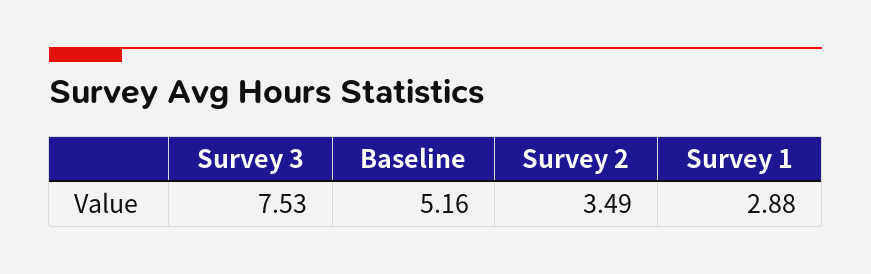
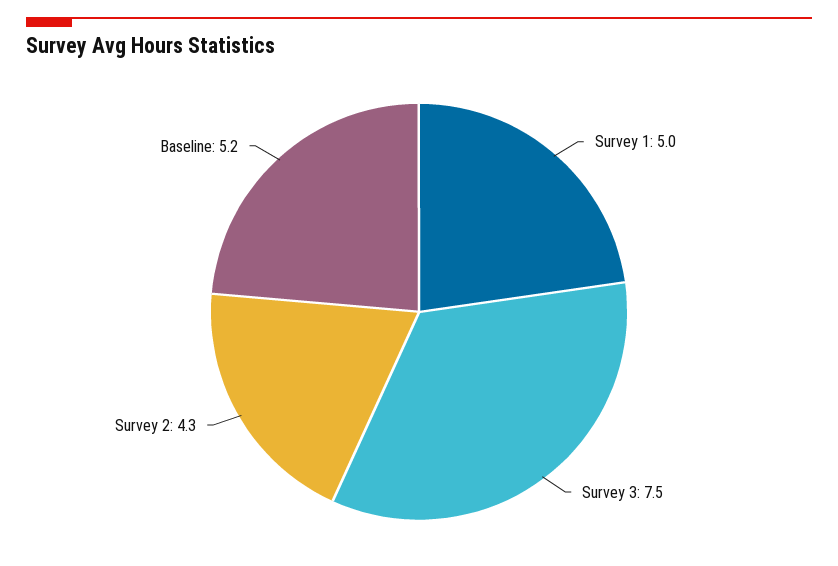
  {
    "Survey 3": 7.53,
    "Baseline": 5.16,
-   "Survey 2": 3.49,
+   "Survey 2": 4.3,
-   "Survey 1": 2.88
+   "Survey 1": 5
  }

